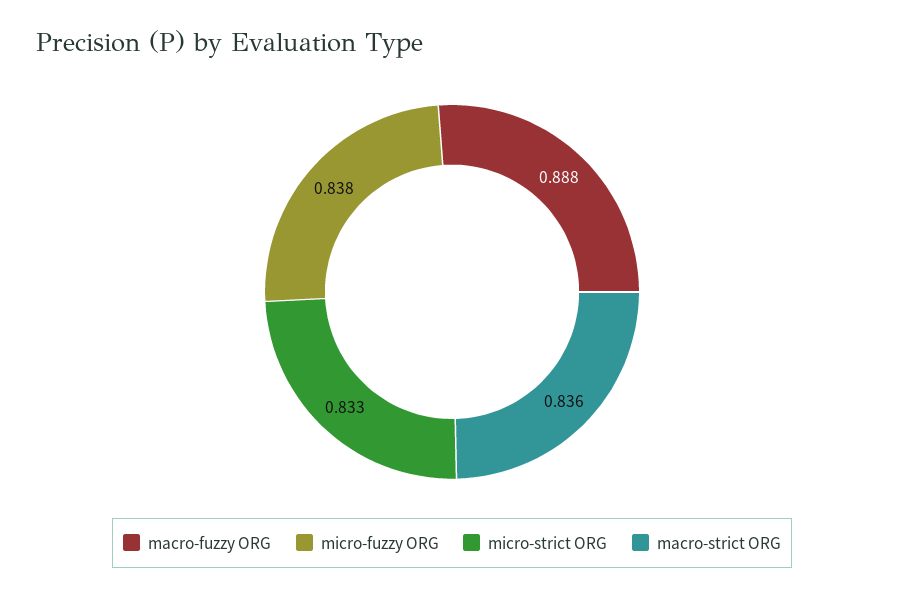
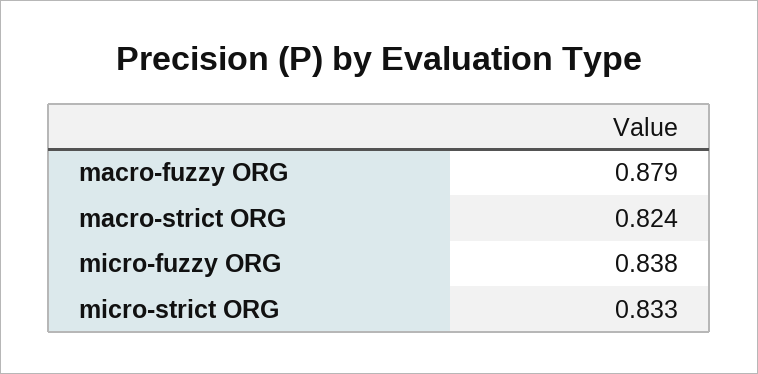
  {
-   "macro-fuzzy ORG": 0.888,
+   "macro-fuzzy ORG": 0.879,
    "micro-fuzzy ORG": 0.838,
    "micro-strict ORG": 0.833,
-   "macro-strict ORG": 0.836
+   "macro-strict ORG": 0.824
  }

